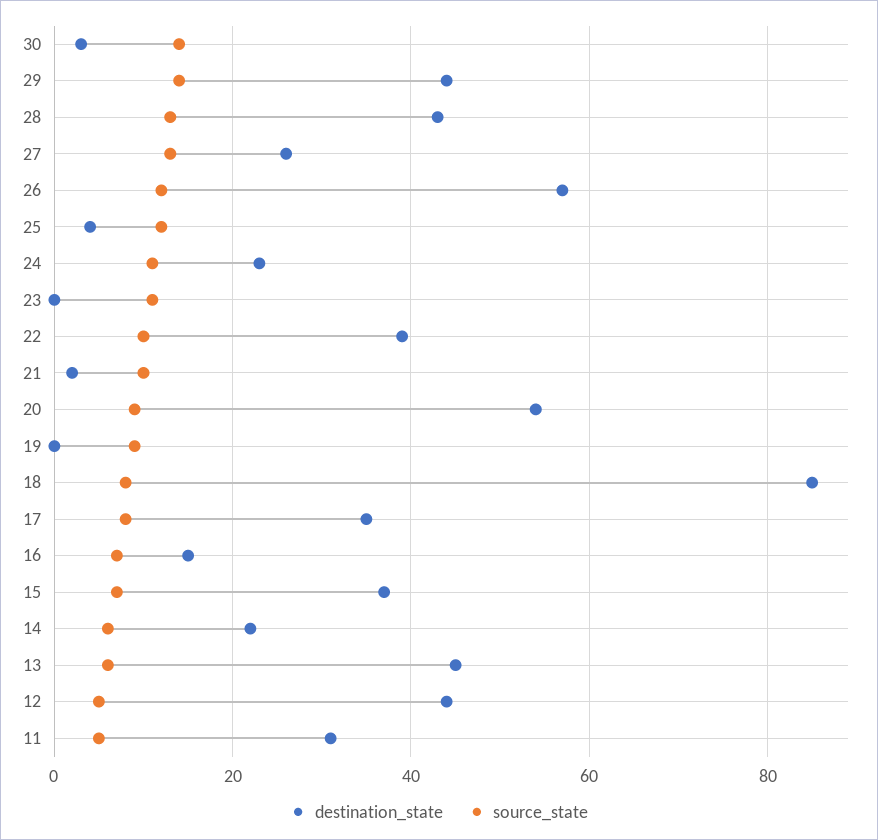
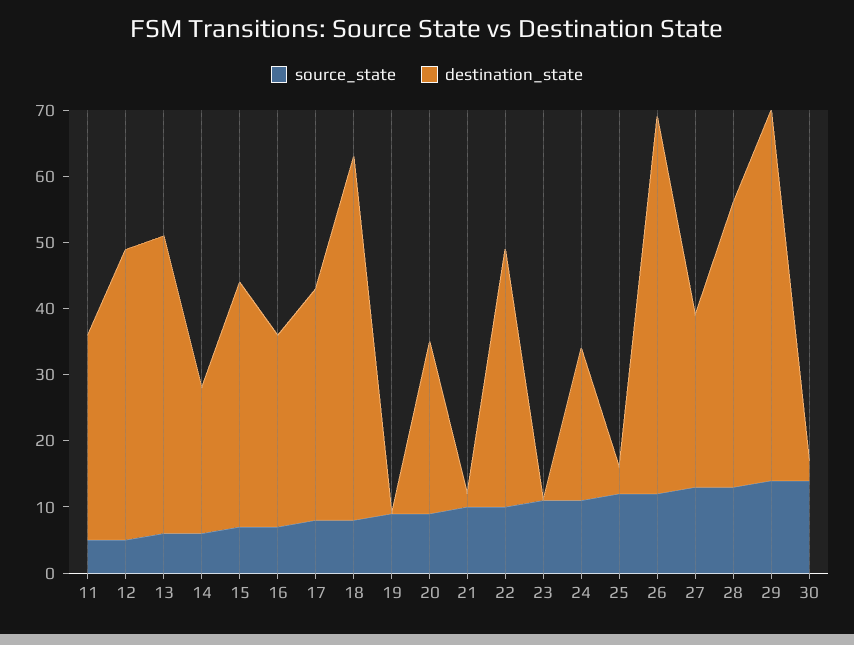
  {
    "destination_state": {
      "30": 5,
-     "29": 45,
+     "29": 55,
      "28": 45,
      "27": 25,
      "26": 55,
      "25": 5,
      "24": 25,
      "23": 0,
      "22": 40,
      "21": 0,
-     "20": 55,
+     "20": 25,
      "19": 0,
-     "18": 85,
+     "18": 55,
      "17": 35,
-     "16": 15,
+     "16": 30,
      "15": 35,
      "14": 20,
      "13": 45,
      "12": 45,
      "11": 30
    },
    "source_state": {
      "30": 15,
      "29": 15,
      "28": 15,
      "27": 15,
      "26": 10,
      "25": 10,
      "24": 10,
      "23": 10,
      "22": 10,
      "21": 10,
      "20": 10,
      "19": 10,
      "18": 10,
      "17": 10,
      "16": 5,
      "15": 5,
      "14": 5,
      "13": 5,
      "12": 5,
      "11": 5
    }
  }

